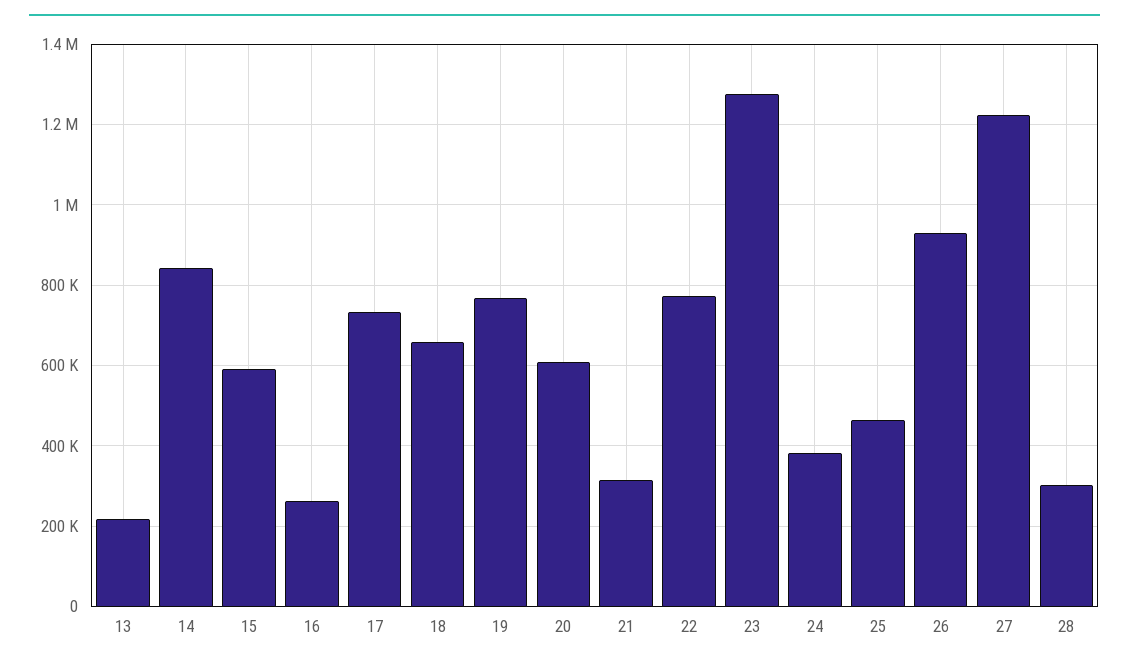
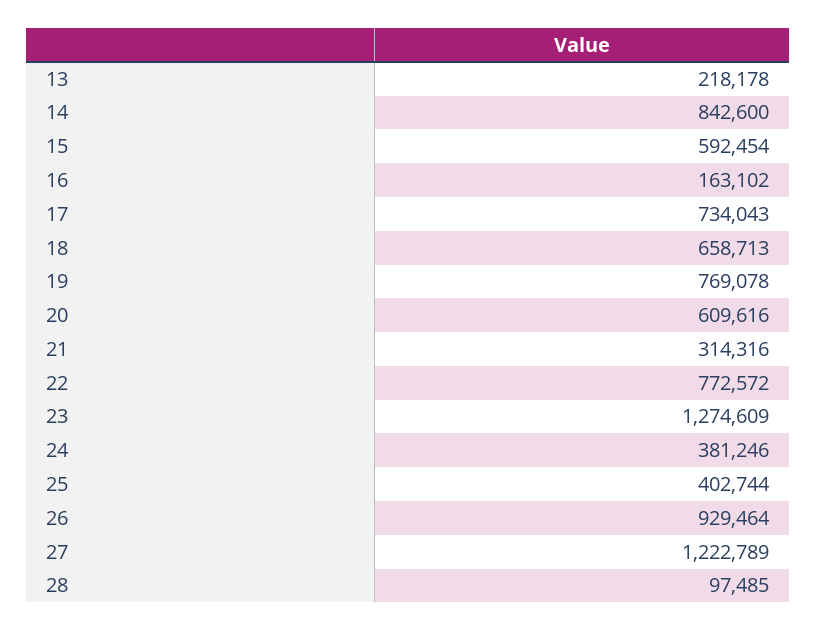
  {
    "13": 218178,
    "14": 842600,
    "15": 592454,
-   "16": 260000,
+   "16": 163102,
    "17": 734043,
    "18": 658713,
    "19": 769078,
    "20": 609616,
    "21": 314316,
    "22": 772572,
    "23": 1274609,
    "24": 381246,
-   "25": 460000,
+   "25": 402744,
    "26": 929464,
    "27": 1222789,
-   "28": 300000
+   "28": 97485
  }

